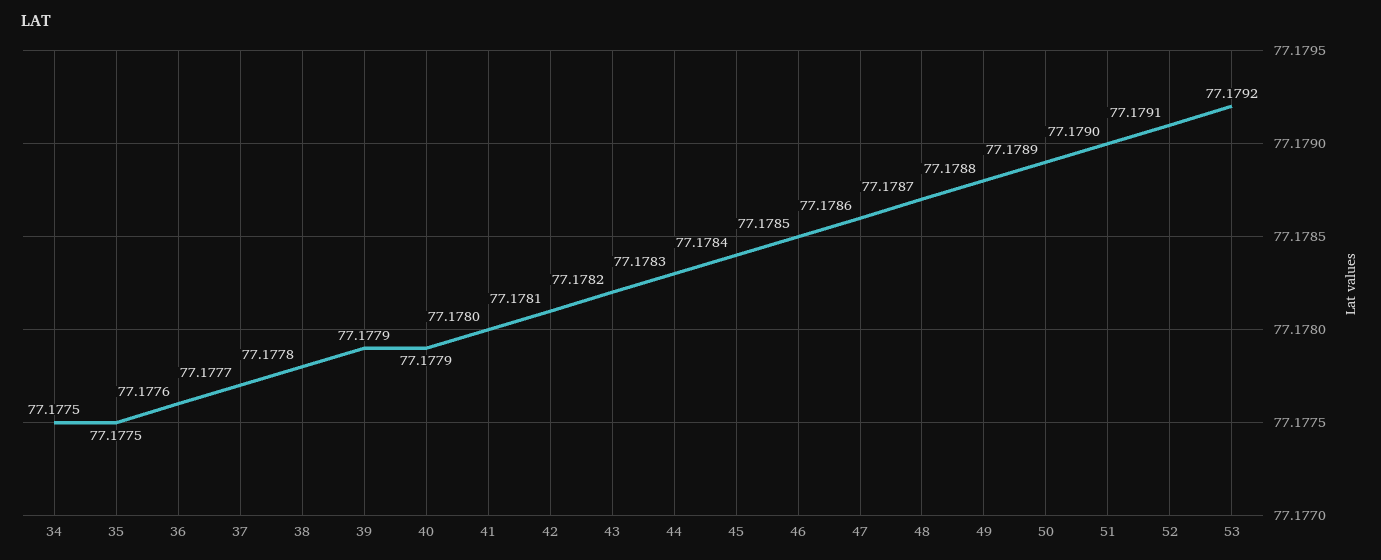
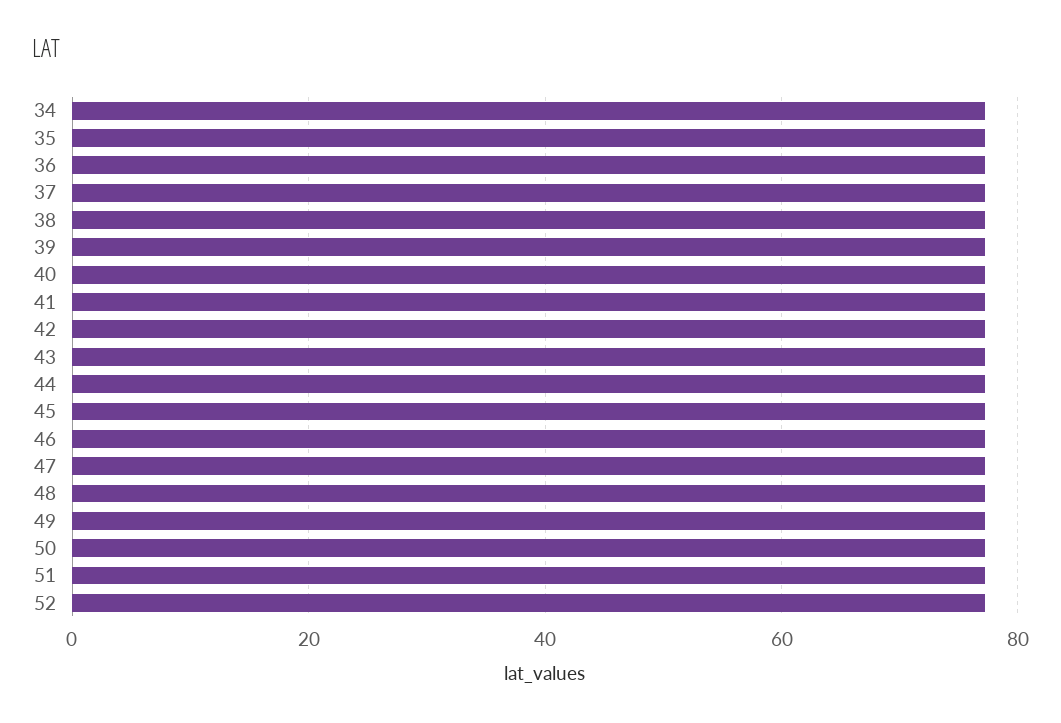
  {
    "34": 77.1775,
    "35": 77.1775,
    "36": 77.1776,
    "37": 77.1777,
    "38": 77.1778,
    "39": 77.1779,
    "40": 77.1779,
    "41": 77.178,
    "42": 77.1781,
    "43": 77.1782,
    "44": 77.1783,
    "45": 77.1784,
    "46": 77.1785,
    "47": 77.1786,
    "48": 77.1787,
    "49": 77.1788,
    "50": 77.1789,
    "51": 77.179,
-   "52": 77.1791,
+   "52": 77.1791
-   "53": 77.1792
  }

